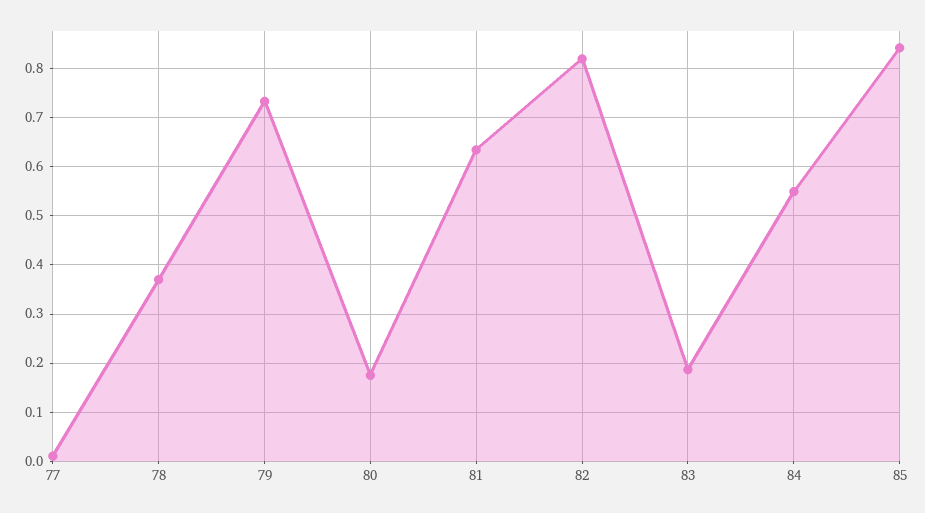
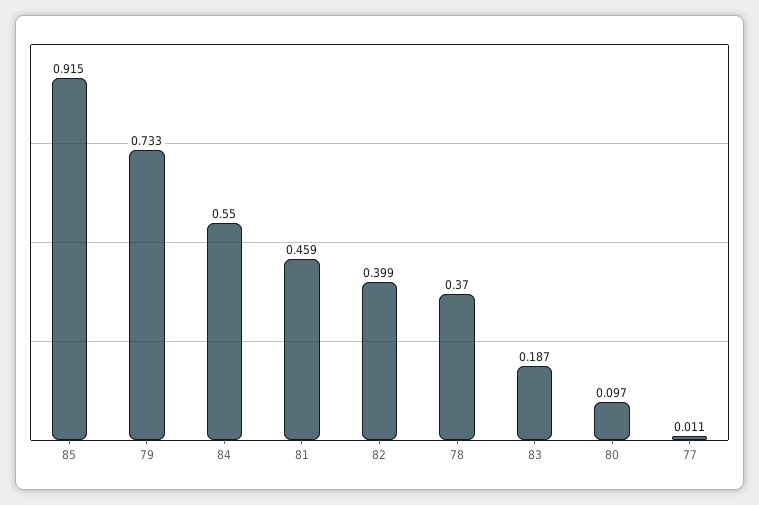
  {
    "77": 0.011,
    "78": 0.37,
    "79": 0.733,
-   "80": 0.18,
+   "80": 0.097,
-   "81": 0.64,
+   "81": 0.459,
-   "82": 0.82,
+   "82": 0.399,
    "83": 0.187,
    "84": 0.55,
-   "85": 0.84
+   "85": 0.915
  }

